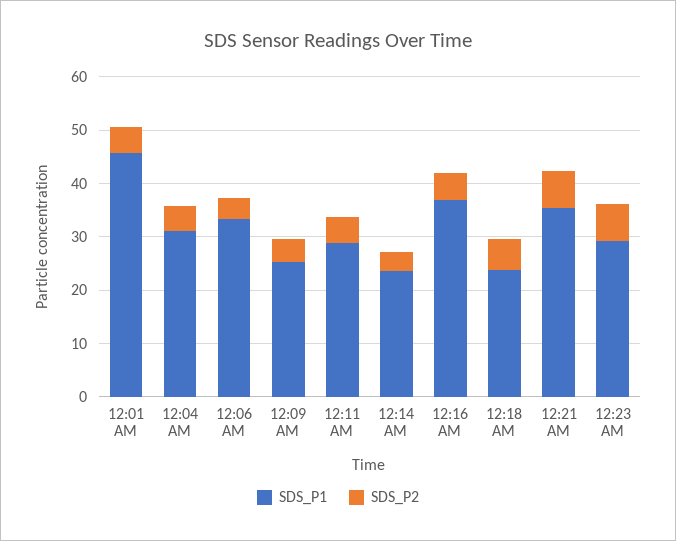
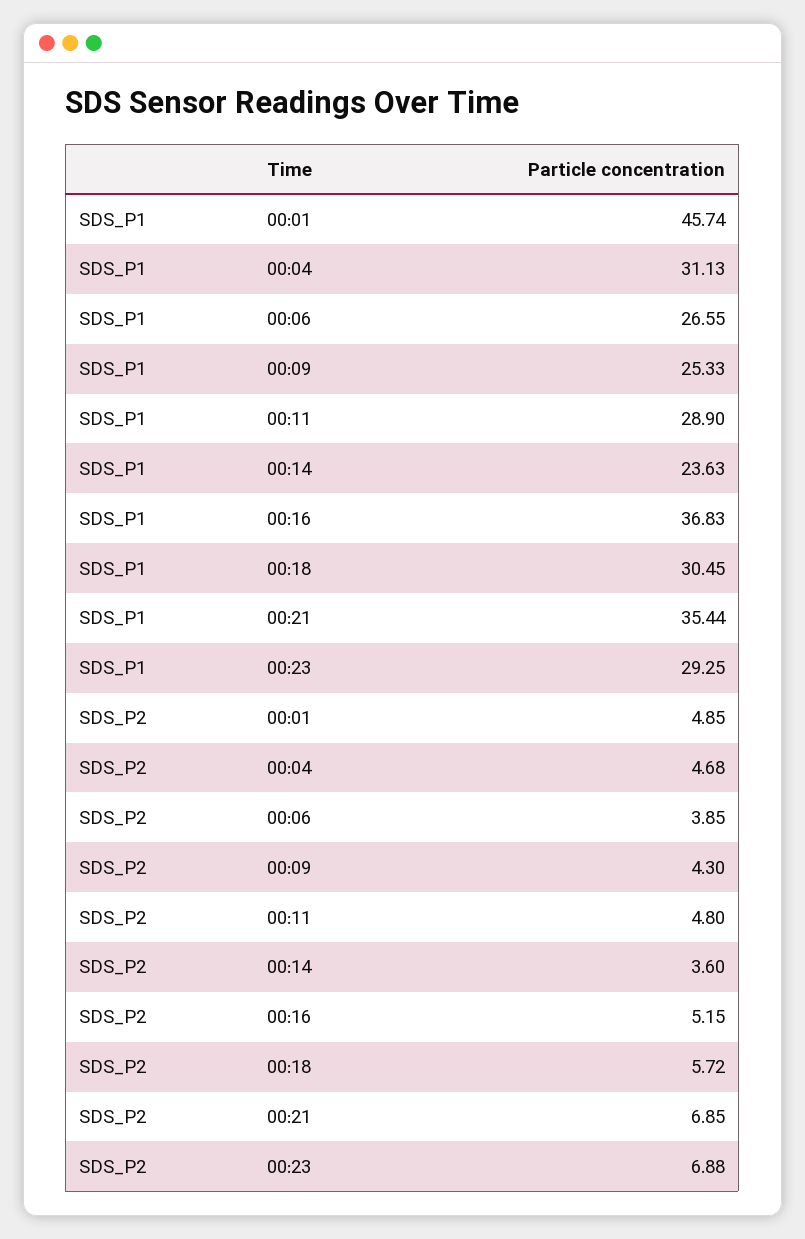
  {
    "SDS_P1": {
      "12:01 AM": 45.74,
      "12:04 AM": 31.13,
-     "12:06 AM": 34,
+     "12:06 AM": 26.55,
      "12:09 AM": 25.33,
      "12:11 AM": 28.9,
      "12:14 AM": 23.63,
      "12:16 AM": 36.83,
-     "12:18 AM": 24,
+     "12:18 AM": 30.45,
      "12:21 AM": 35.44,
      "12:23 AM": 29.25
    },
    "SDS_P2": {
      "12:01 AM": 4.85,
      "12:04 AM": 4.68,
      "12:06 AM": 3.85,
      "12:09 AM": 4.3,
      "12:11 AM": 4.8,
      "12:14 AM": 3.6,
      "12:16 AM": 5.15,
      "12:18 AM": 5.72,
      "12:21 AM": 6.85,
      "12:23 AM": 6.88
    }
  }

